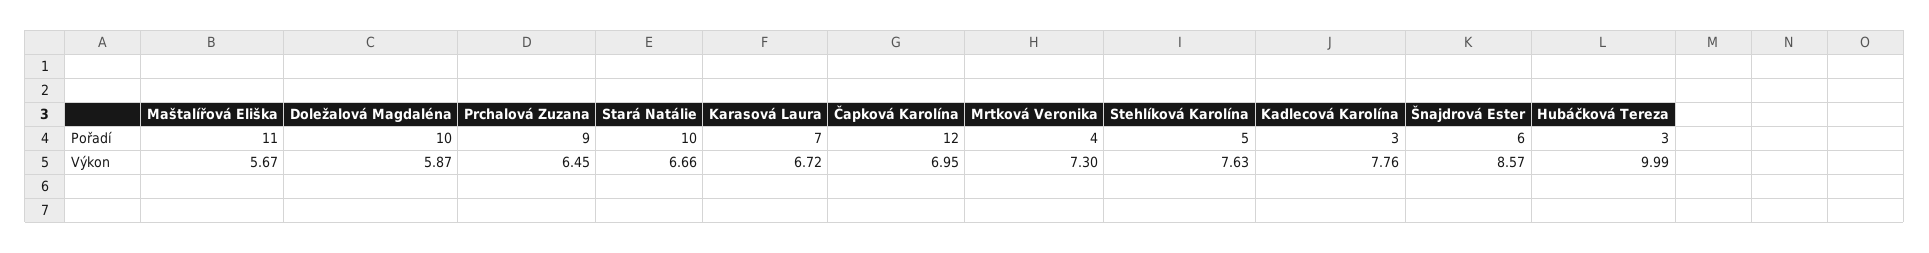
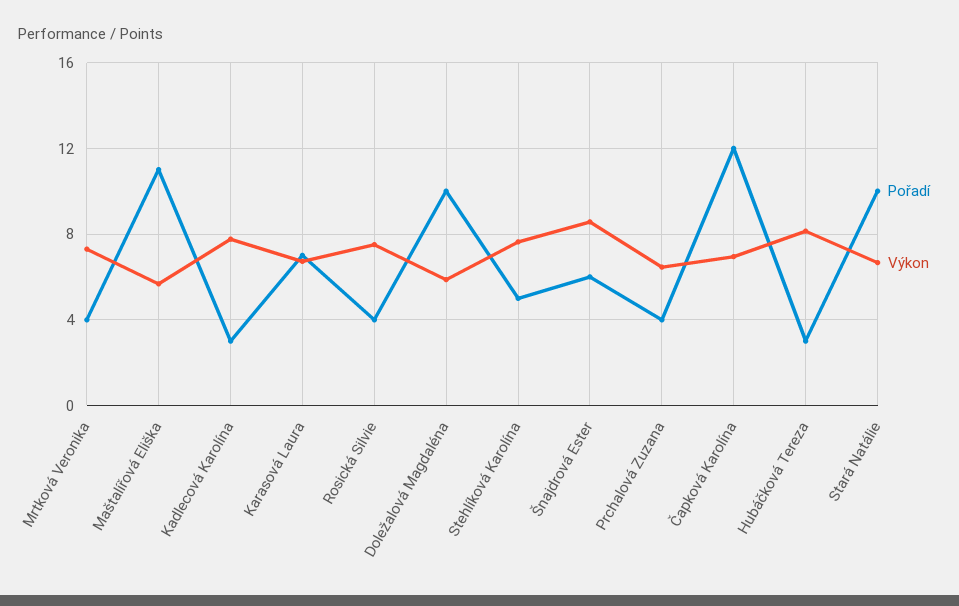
  {
    "Pořadí": {
      "Maštalířová Eliška": 11,
      "Doležalová Magdaléna": 10,
-     "Prchalová Zuzana": 9,
+     "Prchalová Zuzana": 4,
      "Stará Natálie": 10,
      "Karasová Laura": 7,
      "Čapková Karolína": 12,
      "Mrtková Veronika": 4,
      "Stehlíková Karolína": 5,
      "Kadlecová Karolína": 3,
      "Šnajdrová Ester": 6,
-     "Hubáčková Tereza": 3
+     "Hubáčková Tereza": 3,
+     "Rosická Silvie": 4
    },
    "Výkon": {
      "Maštalířová Eliška": 5.67,
      "Doležalová Magdaléna": 5.87,
      "Prchalová Zuzana": 6.45,
      "Stará Natálie": 6.66,
      "Karasová Laura": 6.72,
      "Čapková Karolína": 6.95,
      "Mrtková Veronika": 7.3,
      "Stehlíková Karolína": 7.63,
      "Kadlecová Karolína": 7.76,
      "Šnajdrová Ester": 8.57,
-     "Hubáčková Tereza": 9.99
+     "Hubáčková Tereza": 8,
+     "Rosická Silvie": 7.5
    }
  }

